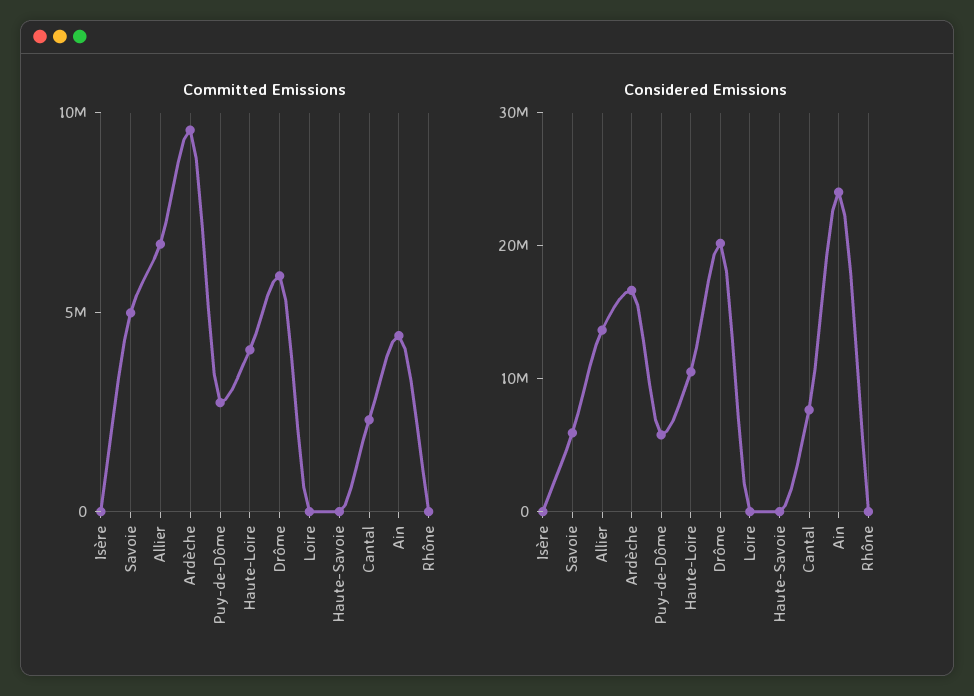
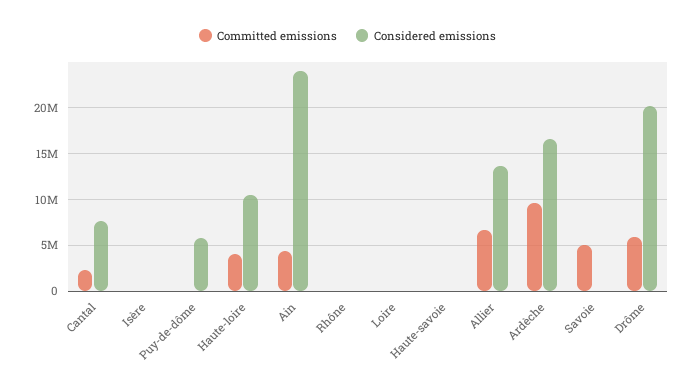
  {
    "Committed Emissions": {
      "Isère": 0,
      "Savoie": 5000000,
      "Allier": 7000000,
      "Ardèche": 10000000,
-     "Puy-de-Dôme": 3000000,
+     "Puy-de-Dôme": 0,
      "Haute-Loire": 4000000,
      "Drôme": 6000000,
      "Loire": 0,
      "Haute-Savoie": 0,
      "Cantal": 2000000,
      "Ain": 4000000,
      "Rhône": 0
    },
    "Considered Emissions": {
      "Isère": 0,
-     "Savoie": 6000000,
+     "Savoie": 0,
      "Allier": 14000000,
      "Ardèche": 17000000,
      "Puy-de-Dôme": 6000000,
      "Haute-Loire": 11000000,
      "Drôme": 20000000,
      "Loire": 0,
      "Haute-Savoie": 0,
      "Cantal": 8000000,
      "Ain": 24000000,
      "Rhône": 0
    }
  }

